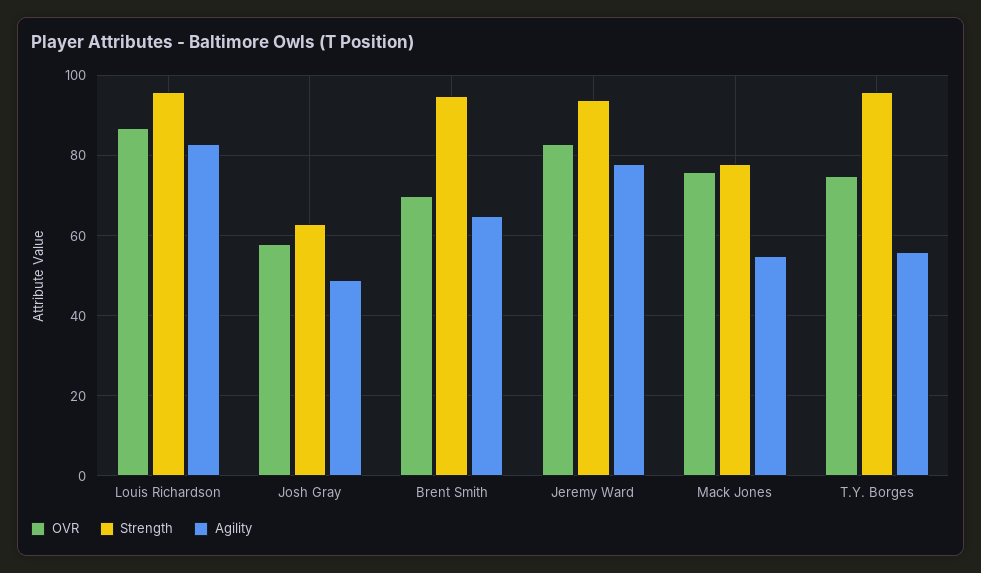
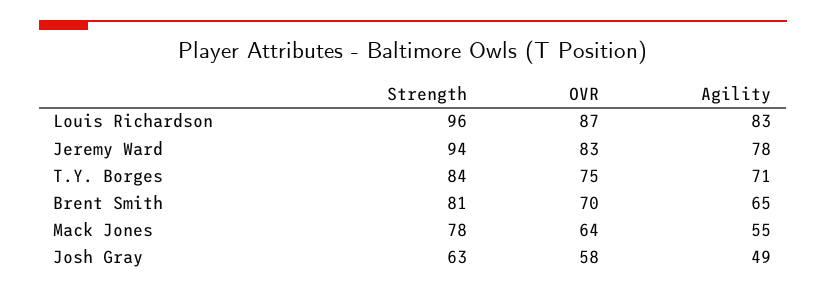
  {
    "OVR": {
      "Louis Richardson": 87,
      "Josh Gray": 58,
      "Brent Smith": 70,
      "Jeremy Ward": 83,
-     "Mack Jones": 75,
+     "Mack Jones": 64,
      "T.Y. Borges": 75
    },
    "Strength": {
      "Louis Richardson": 96,
      "Josh Gray": 63,
-     "Brent Smith": 95,
+     "Brent Smith": 81,
      "Jeremy Ward": 94,
      "Mack Jones": 78,
-     "T.Y. Borges": 95
+     "T.Y. Borges": 84
    },
    "Agility": {
      "Louis Richardson": 83,
      "Josh Gray": 49,
      "Brent Smith": 65,
      "Jeremy Ward": 78,
      "Mack Jones": 55,
-     "T.Y. Borges": 55
+     "T.Y. Borges": 71
    }
  }

